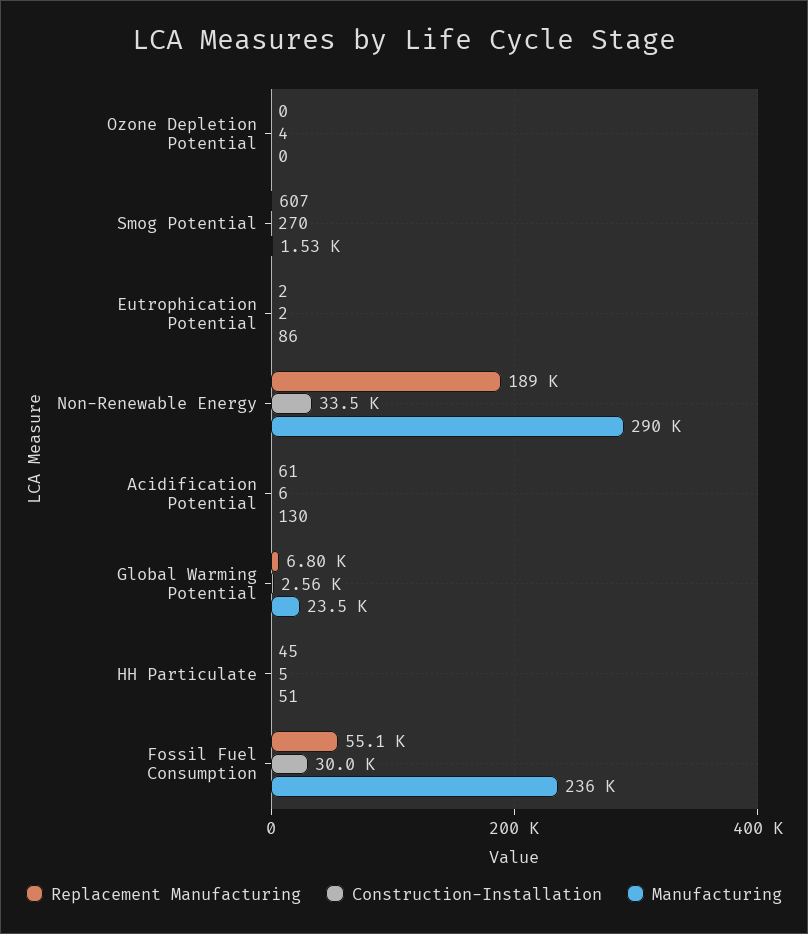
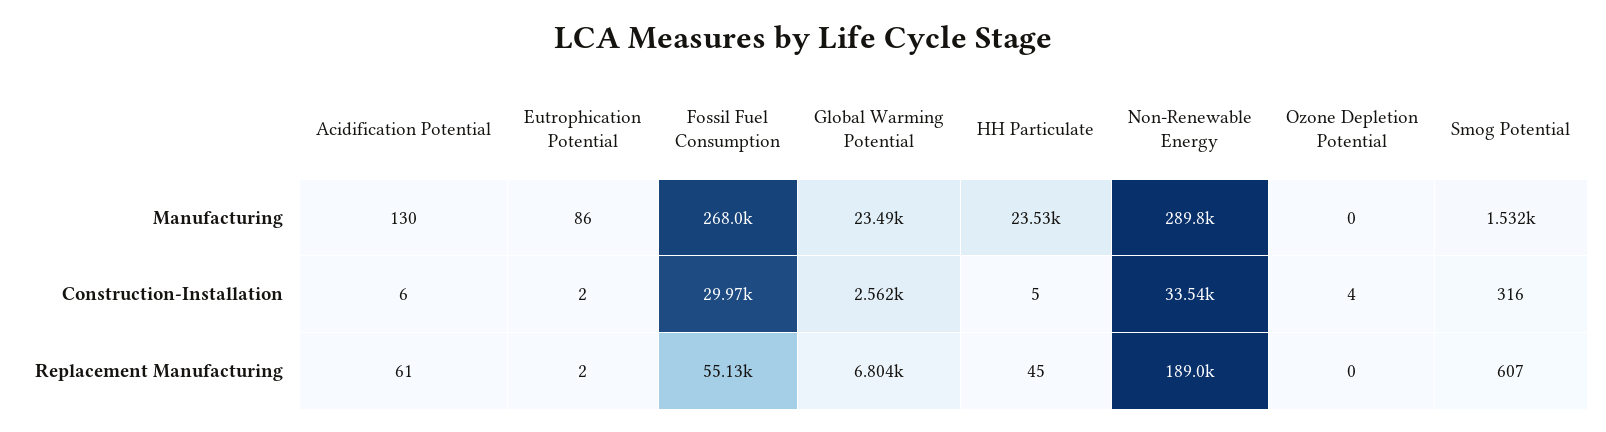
  {
    "Replacement Manufacturing": {
      "Ozone Depletion Potential": 0,
      "Smog Potential": 607,
      "Eutrophication Potential": 2,
      "Non-Renewable Energy": 189000,
      "Acidification Potential": 61,
      "Global Warming Potential": 6804,
      "HH Particulate": 45,
      "Fossil Fuel Consumption": 55130
    },
    "Construction-Installation": {
      "Ozone Depletion Potential": 4,
-     "Smog Potential": 270,
+     "Smog Potential": 316,
      "Eutrophication Potential": 2,
      "Non-Renewable Energy": 33540,
      "Acidification Potential": 6,
      "Global Warming Potential": 2562,
      "HH Particulate": 5,
      "Fossil Fuel Consumption": 29970
    },
    "Manufacturing": {
      "Ozone Depletion Potential": 0,
      "Smog Potential": 1532,
      "Eutrophication Potential": 86,
      "Non-Renewable Energy": 289800,
      "Acidification Potential": 130,
      "Global Warming Potential": 23490,
-     "HH Particulate": 51,
+     "HH Particulate": 23530,
-     "Fossil Fuel Consumption": 236000
+     "Fossil Fuel Consumption": 268000
    }
  }

